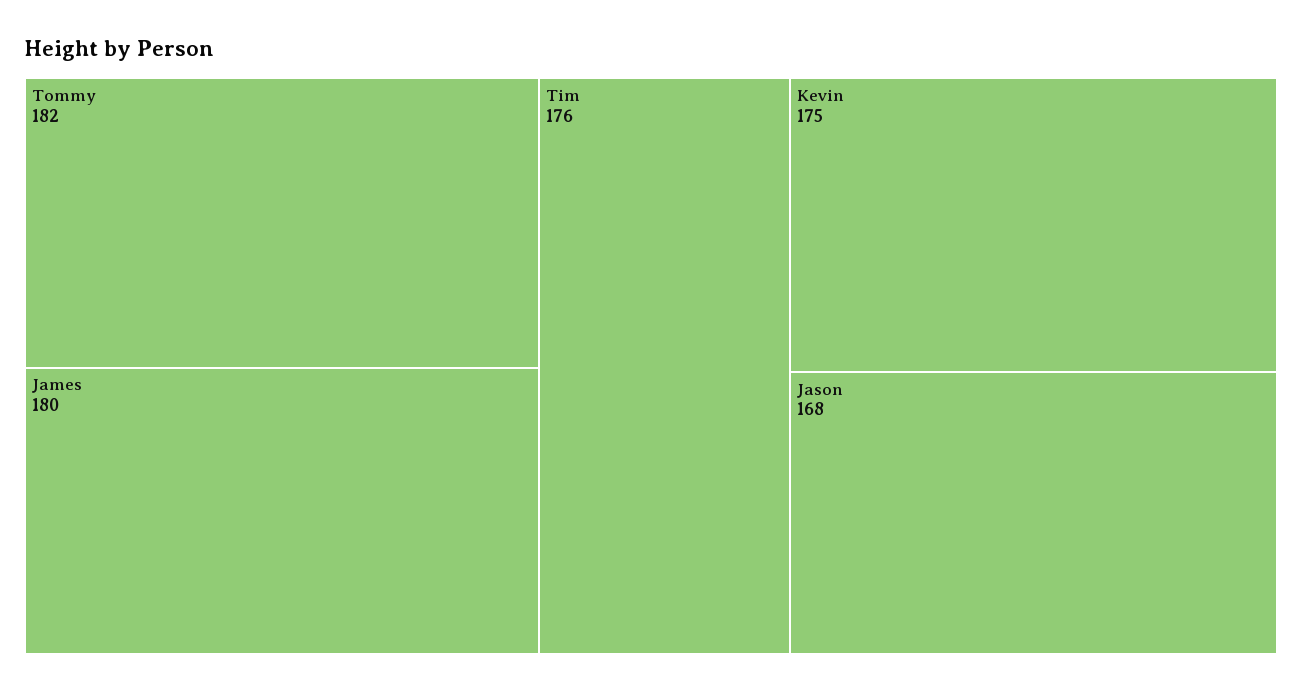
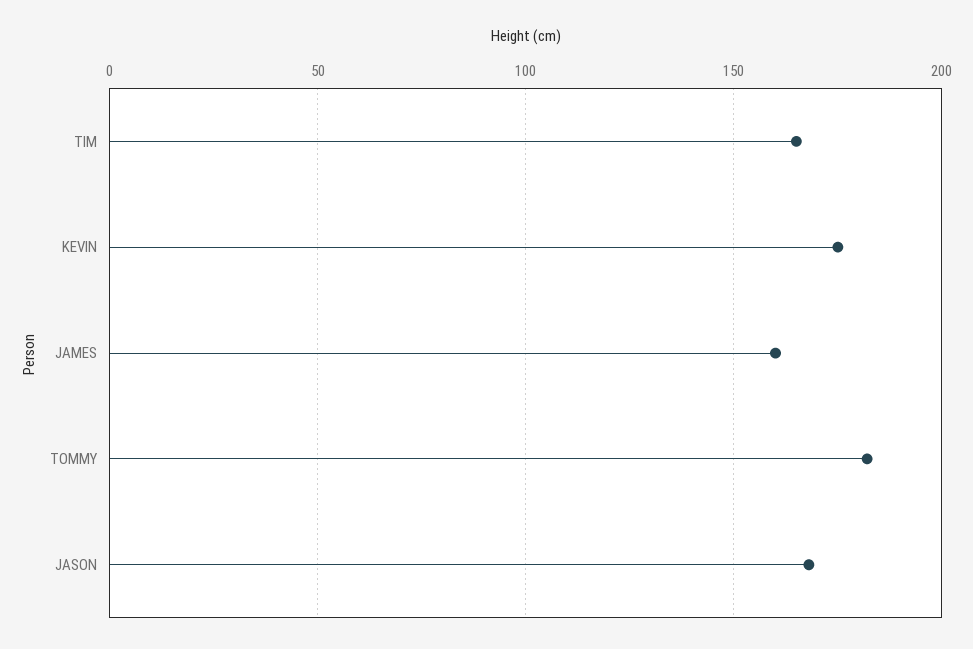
  {
    "Tommy": 182,
-   "James": 180,
+   "James": 160,
-   "Tim": 176,
+   "Tim": 165,
    "Kevin": 175,
    "Jason": 168
  }

